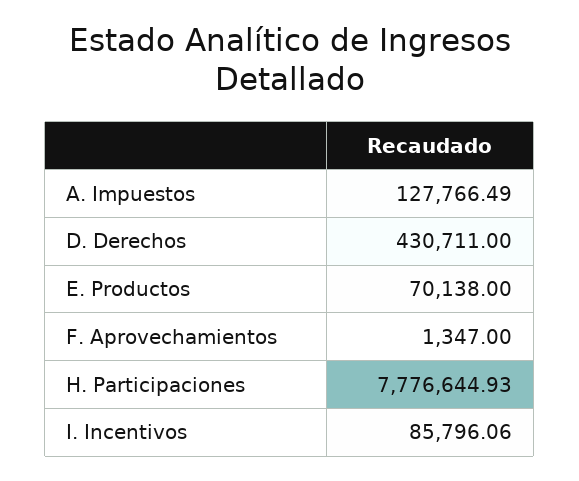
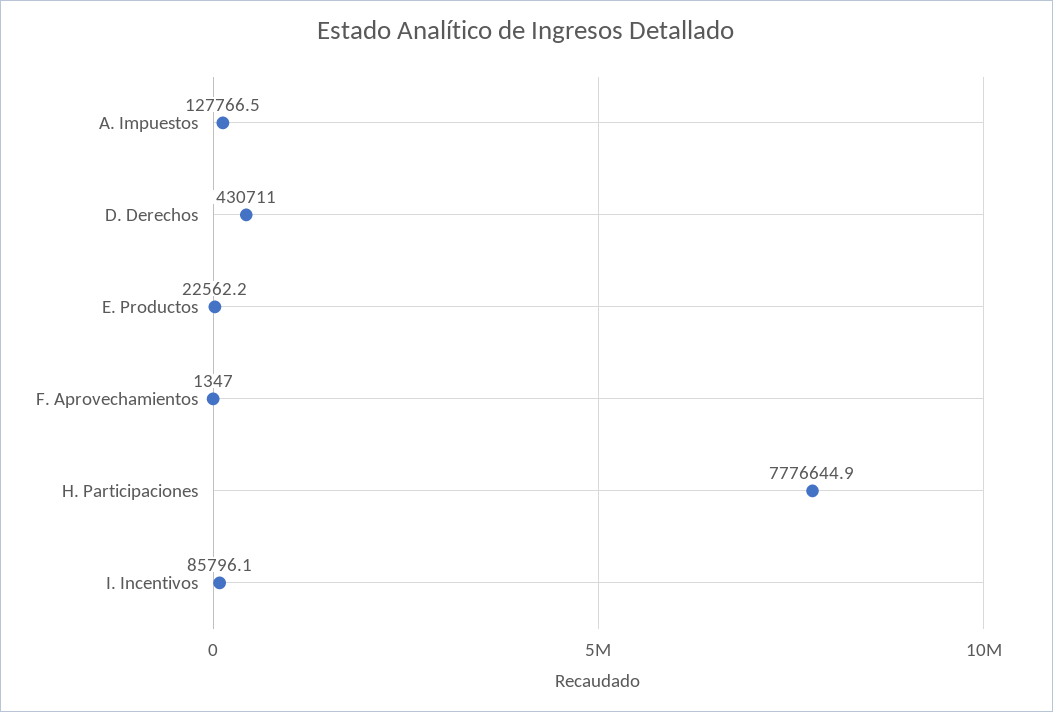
  {
    "A. Impuestos": 127766.49,
    "D. Derechos": 430711,
-   "E. Productos": 70138,
+   "E. Productos": 22562.2,
    "F. Aprovechamientos": 1347,
    "H. Participaciones": 7776644.93,
    "I. Incentivos": 85796.06
  }

